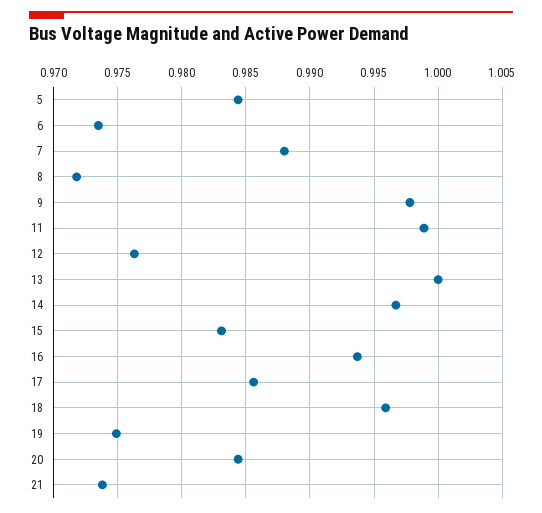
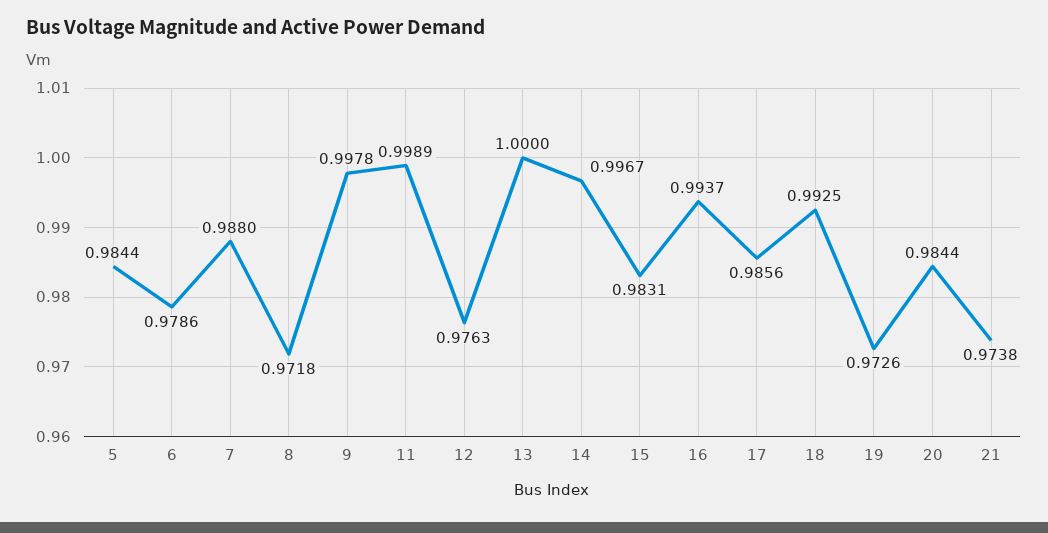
  {
    "5": 0.9844,
-   "6": 0.9735,
+   "6": 0.9786,
    "7": 0.988,
    "8": 0.9718,
    "9": 0.9978,
    "11": 0.9989,
    "12": 0.9763,
    "13": 1,
    "14": 0.9967,
    "15": 0.9831,
    "16": 0.9937,
    "17": 0.9856,
-   "18": 0.996,
+   "18": 0.9925,
-   "19": 0.975,
+   "19": 0.9726,
    "20": 0.9844,
    "21": 0.9738
  }

